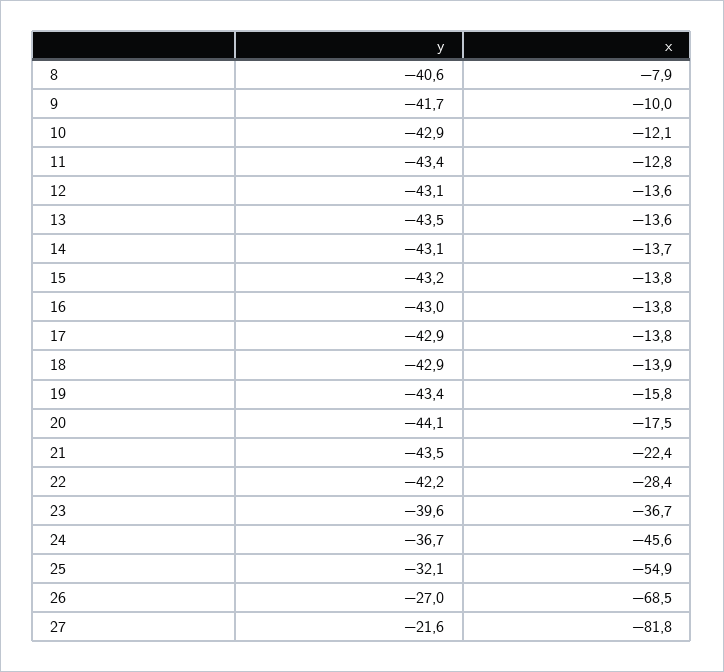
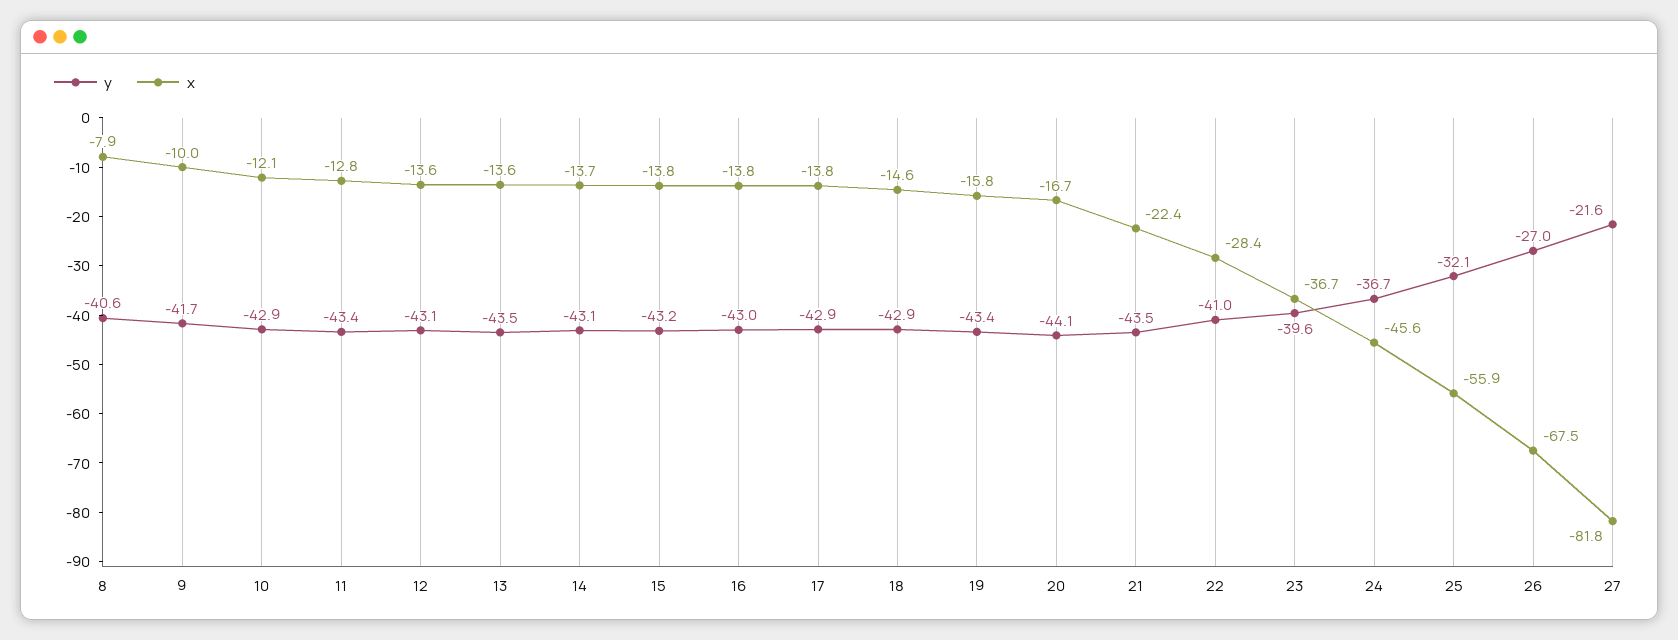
  {
    "y": {
      "8": -40.6,
      "9": -41.7,
      "10": -42.9,
      "11": -43.4,
      "12": -43.1,
      "13": -43.5,
      "14": -43.1,
      "15": -43.2,
      "16": -43,
      "17": -42.9,
      "18": -42.9,
      "19": -43.4,
      "20": -44.1,
      "21": -43.5,
-     "22": -42.2,
+     "22": -41,
      "23": -39.6,
      "24": -36.7,
      "25": -32.1,
      "26": -27,
      "27": -21.6
    },
    "x": {
      "8": -7.9,
      "9": -10,
      "10": -12.1,
      "11": -12.8,
      "12": -13.6,
      "13": -13.6,
      "14": -13.7,
      "15": -13.8,
      "16": -13.8,
      "17": -13.8,
-     "18": -13.9,
+     "18": -14.6,
      "19": -15.8,
-     "20": -17.5,
+     "20": -16.7,
      "21": -22.4,
      "22": -28.4,
      "23": -36.7,
      "24": -45.6,
-     "25": -54.9,
+     "25": -55.9,
-     "26": -68.5,
+     "26": -67.5,
      "27": -81.8
    }
  }

